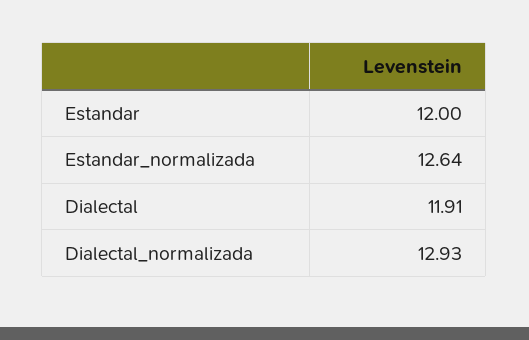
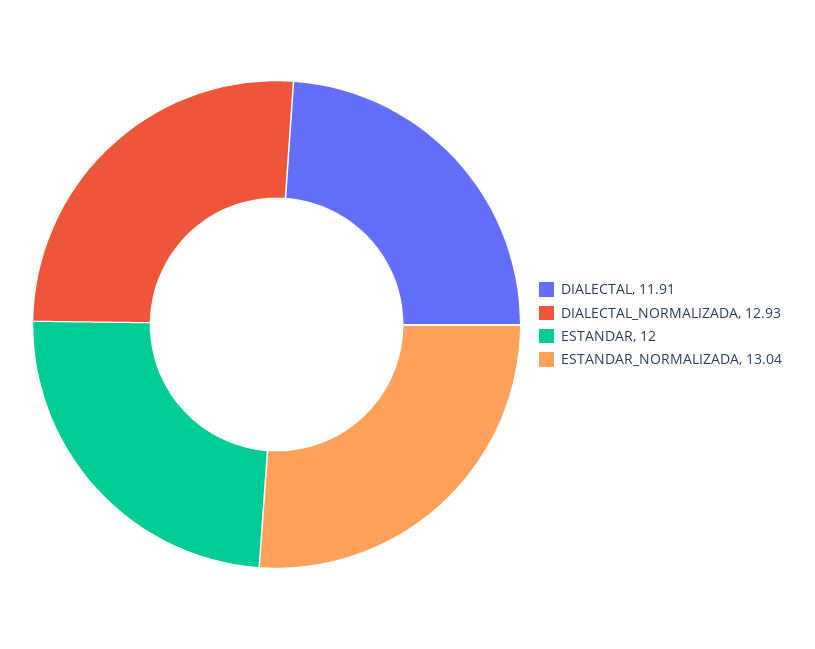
  {
    "Estandar": 12,
-   "Estandar_normalizada": 12.64,
+   "Estandar_normalizada": 13.04,
    "Dialectal": 11.91,
    "Dialectal_normalizada": 12.93
  }

